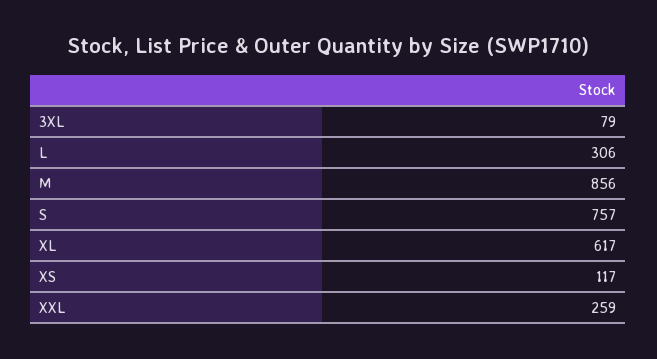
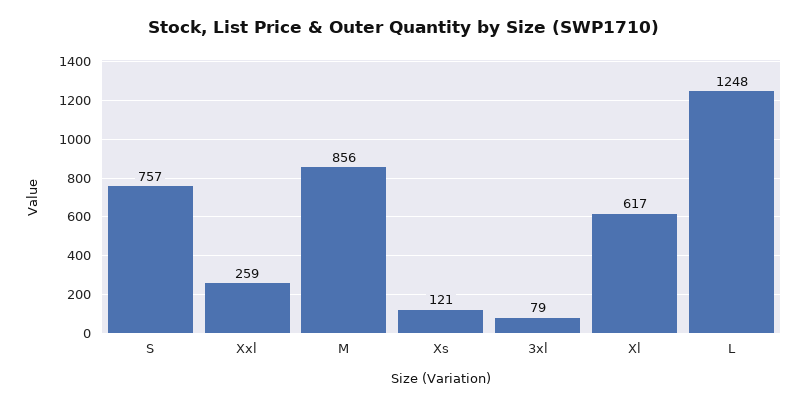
  {
    "3XL": 79,
-   "L": 306,
+   "L": 1248,
    "M": 856,
    "S": 757,
    "XL": 617,
-   "XS": 117,
+   "XS": 121,
    "XXL": 259
  }

